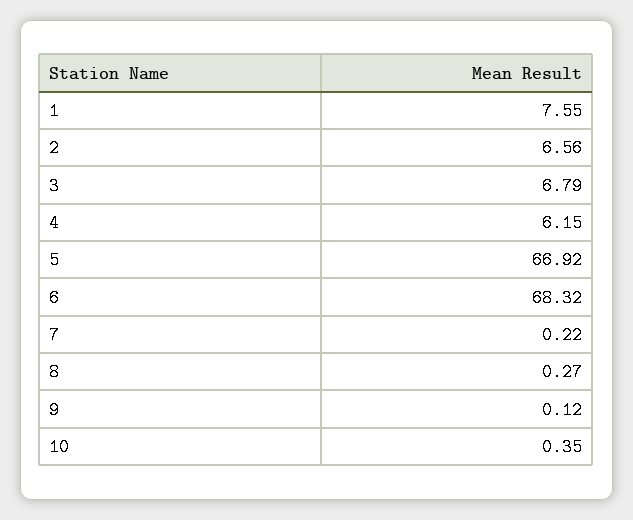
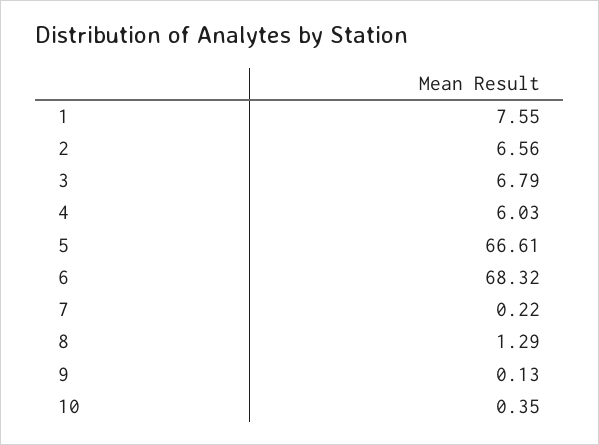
  {
    "1": 7.55,
    "2": 6.56,
    "3": 6.79,
-   "4": 6.15,
+   "4": 6.03,
-   "5": 66.92,
+   "5": 66.61,
    "6": 68.32,
    "7": 0.22,
-   "8": 0.27,
+   "8": 1.29,
-   "9": 0.12,
+   "9": 0.13,
    "10": 0.35
  }

